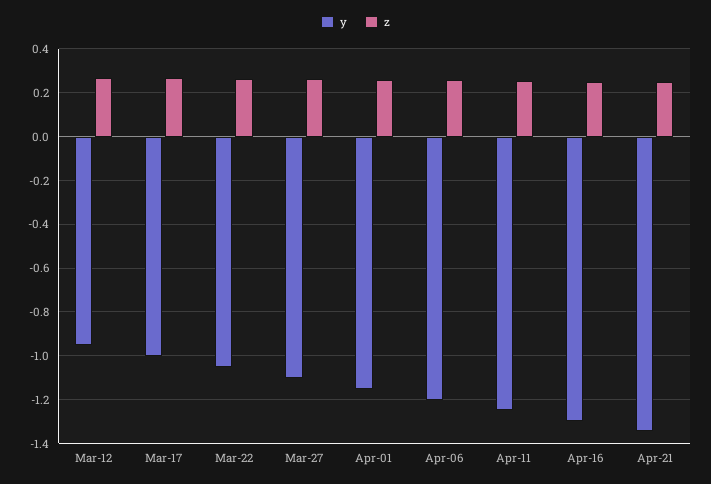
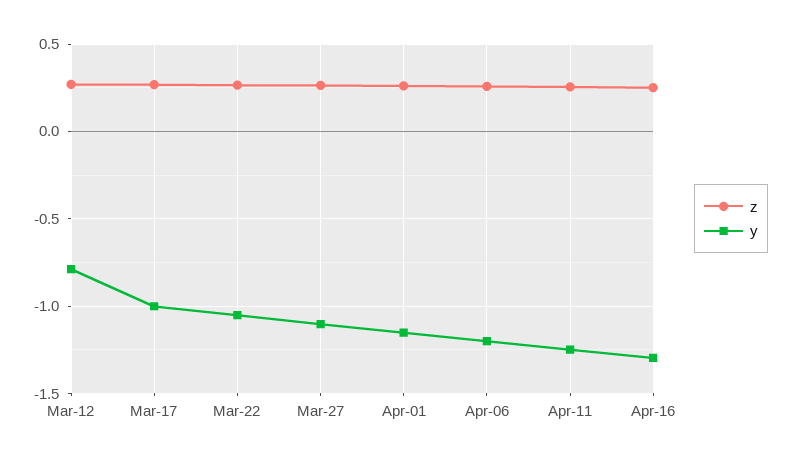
  {
    "y": {
-     "Mar-12": -0.95,
+     "Mar-12": -0.8,
      "Mar-17": -1,
      "Mar-22": -1.05,
      "Mar-27": -1.1,
      "Apr-01": -1.15,
      "Apr-06": -1.2,
      "Apr-11": -1.25,
-     "Apr-16": -1.3,
+     "Apr-16": -1.3
-     "Apr-21": -1.35
    },
    "z": {
      "Mar-12": 0.25,
      "Mar-17": 0.25,
      "Mar-22": 0.25,
      "Mar-27": 0.25,
      "Apr-01": 0.25,
      "Apr-06": 0.25,
      "Apr-11": 0.25,
-     "Apr-16": 0.25,
+     "Apr-16": 0.25
-     "Apr-21": 0.25
    }
  }

